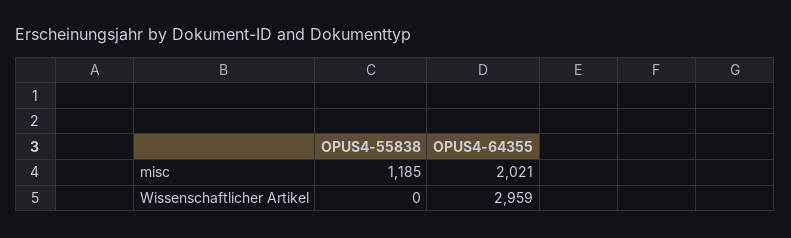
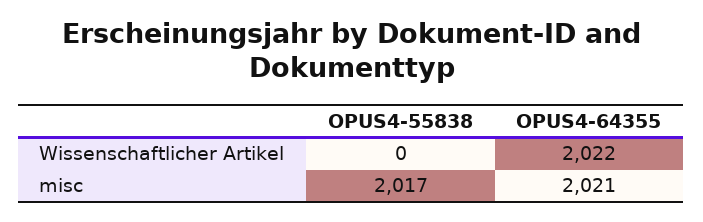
  {
    "OPUS4-55838": {
-     "misc": 1185,
+     "misc": 2017,
      "Wissenschaftlicher Artikel": 0
    },
    "OPUS4-64355": {
      "misc": 2021,
-     "Wissenschaftlicher Artikel": 2959
+     "Wissenschaftlicher Artikel": 2022
    }
  }

